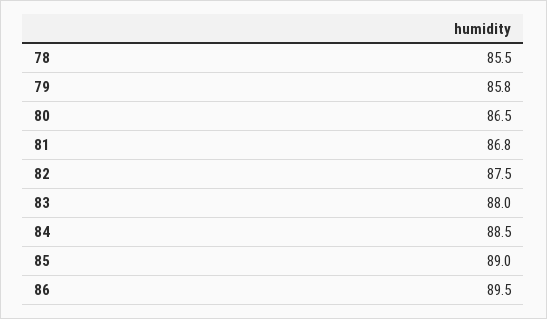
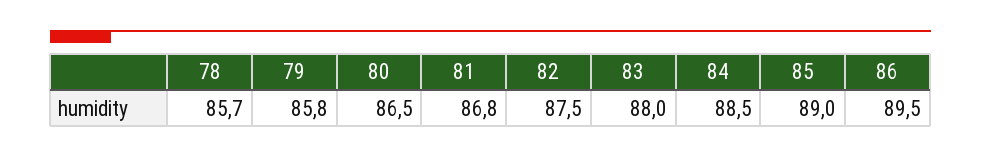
  {
-   "78": 85.5,
+   "78": 85.7,
    "79": 85.8,
    "80": 86.5,
    "81": 86.8,
    "82": 87.5,
    "83": 88,
    "84": 88.5,
    "85": 89,
    "86": 89.5
  }

